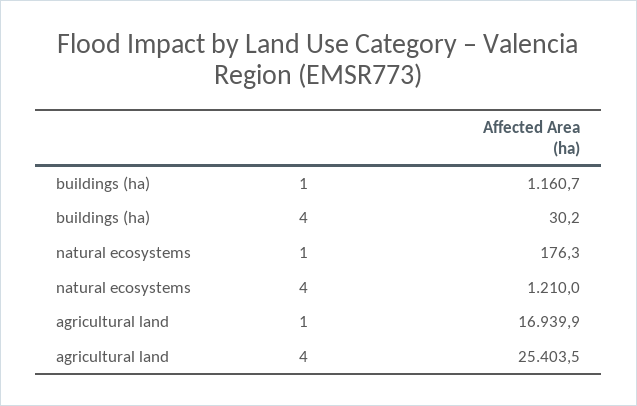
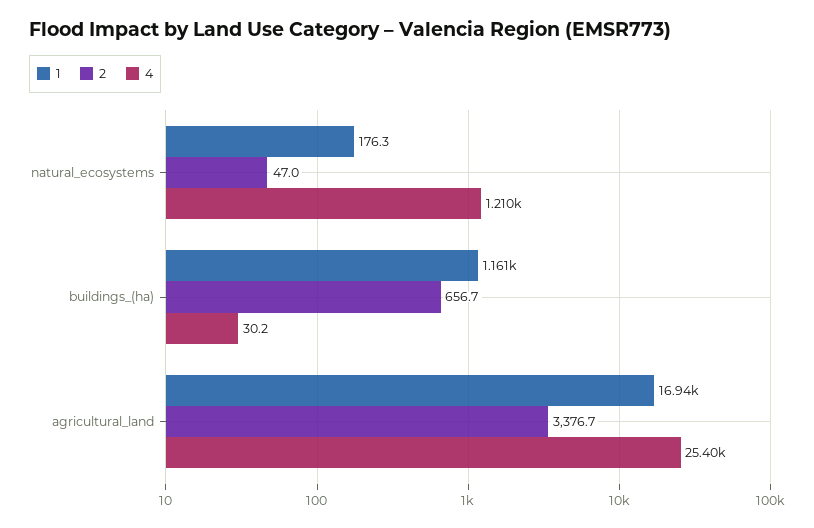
  {
    "1": {
      "buildings (ha)": 1160.7,
      "natural ecosystems": 176.3,
      "agricultural land": 16939.9
    },
    "4": {
      "buildings (ha)": 30.2,
      "natural ecosystems": 1210,
      "agricultural land": 25403.5
-   }
+   },
+   "2": {
+     "natural ecosystems": 47,
+     "buildings (ha)": 656.7,
+     "agricultural land": 3376.7
+   }
  }

